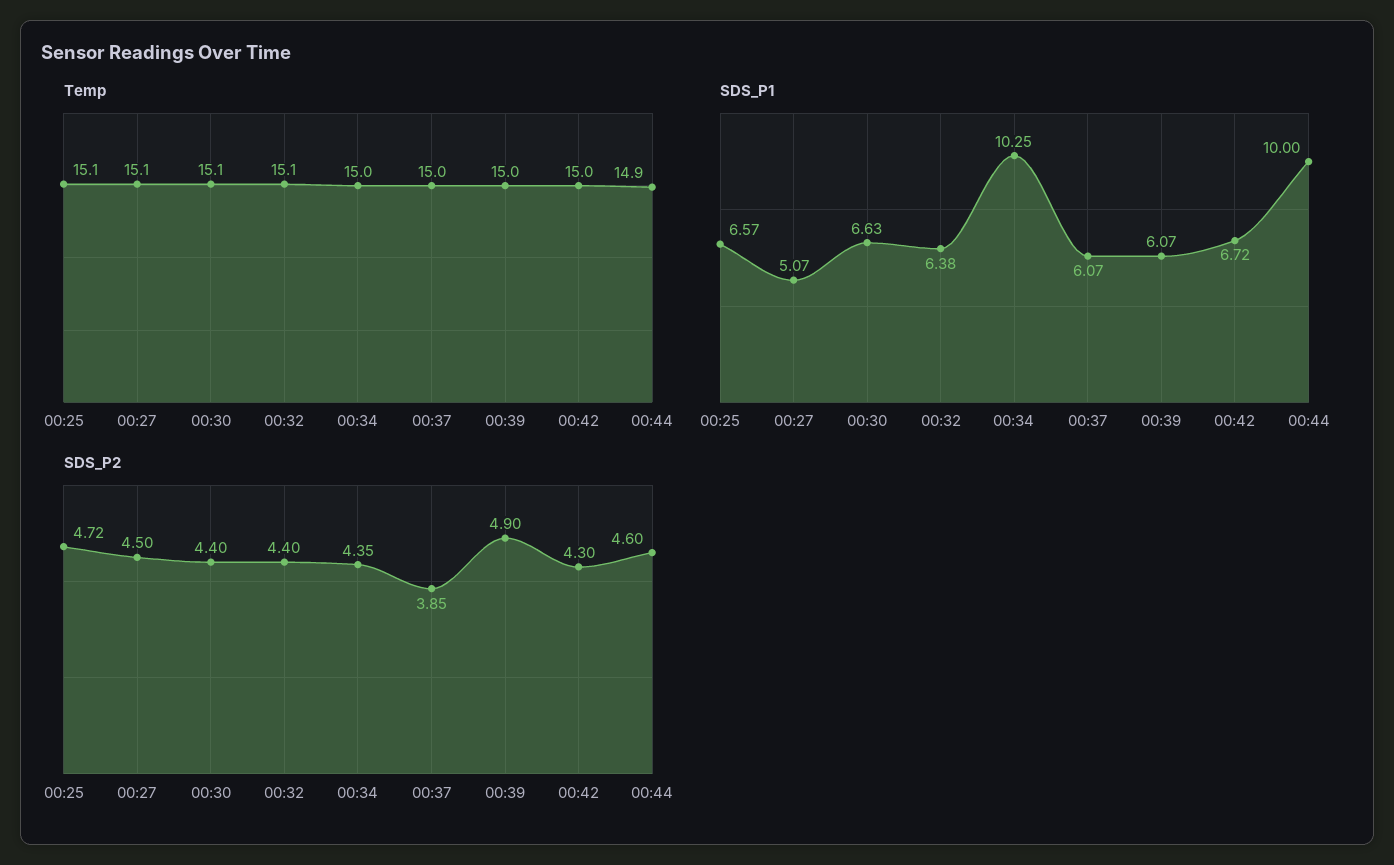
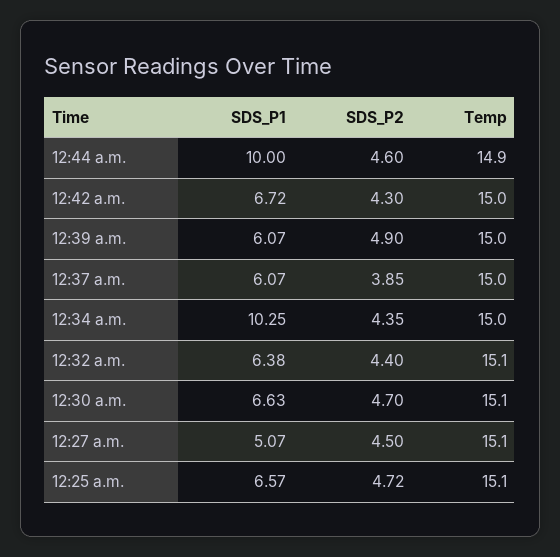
  {
    "Temp": {
      "00:25": 15.1,
      "00:27": 15.1,
      "00:30": 15.1,
      "00:32": 15.1,
      "00:34": 15,
      "00:37": 15,
      "00:39": 15,
      "00:42": 15,
      "00:44": 14.9
    },
    "SDS_P1": {
      "00:25": 6.57,
      "00:27": 5.07,
      "00:30": 6.63,
      "00:32": 6.38,
      "00:34": 10.25,
      "00:37": 6.07,
      "00:39": 6.07,
      "00:42": 6.72,
      "00:44": 10
    },
    "SDS_P2": {
      "00:25": 4.72,
      "00:27": 4.5,
-     "00:30": 4.4,
+     "00:30": 4.7,
      "00:32": 4.4,
      "00:34": 4.35,
      "00:37": 3.85,
      "00:39": 4.9,
      "00:42": 4.3,
      "00:44": 4.6
    }
  }

